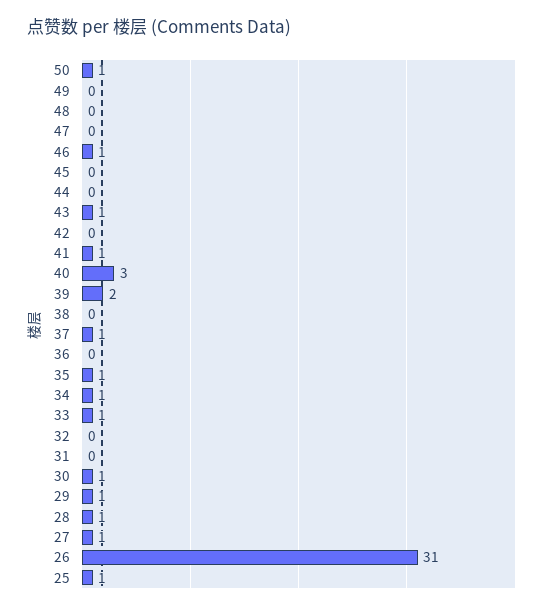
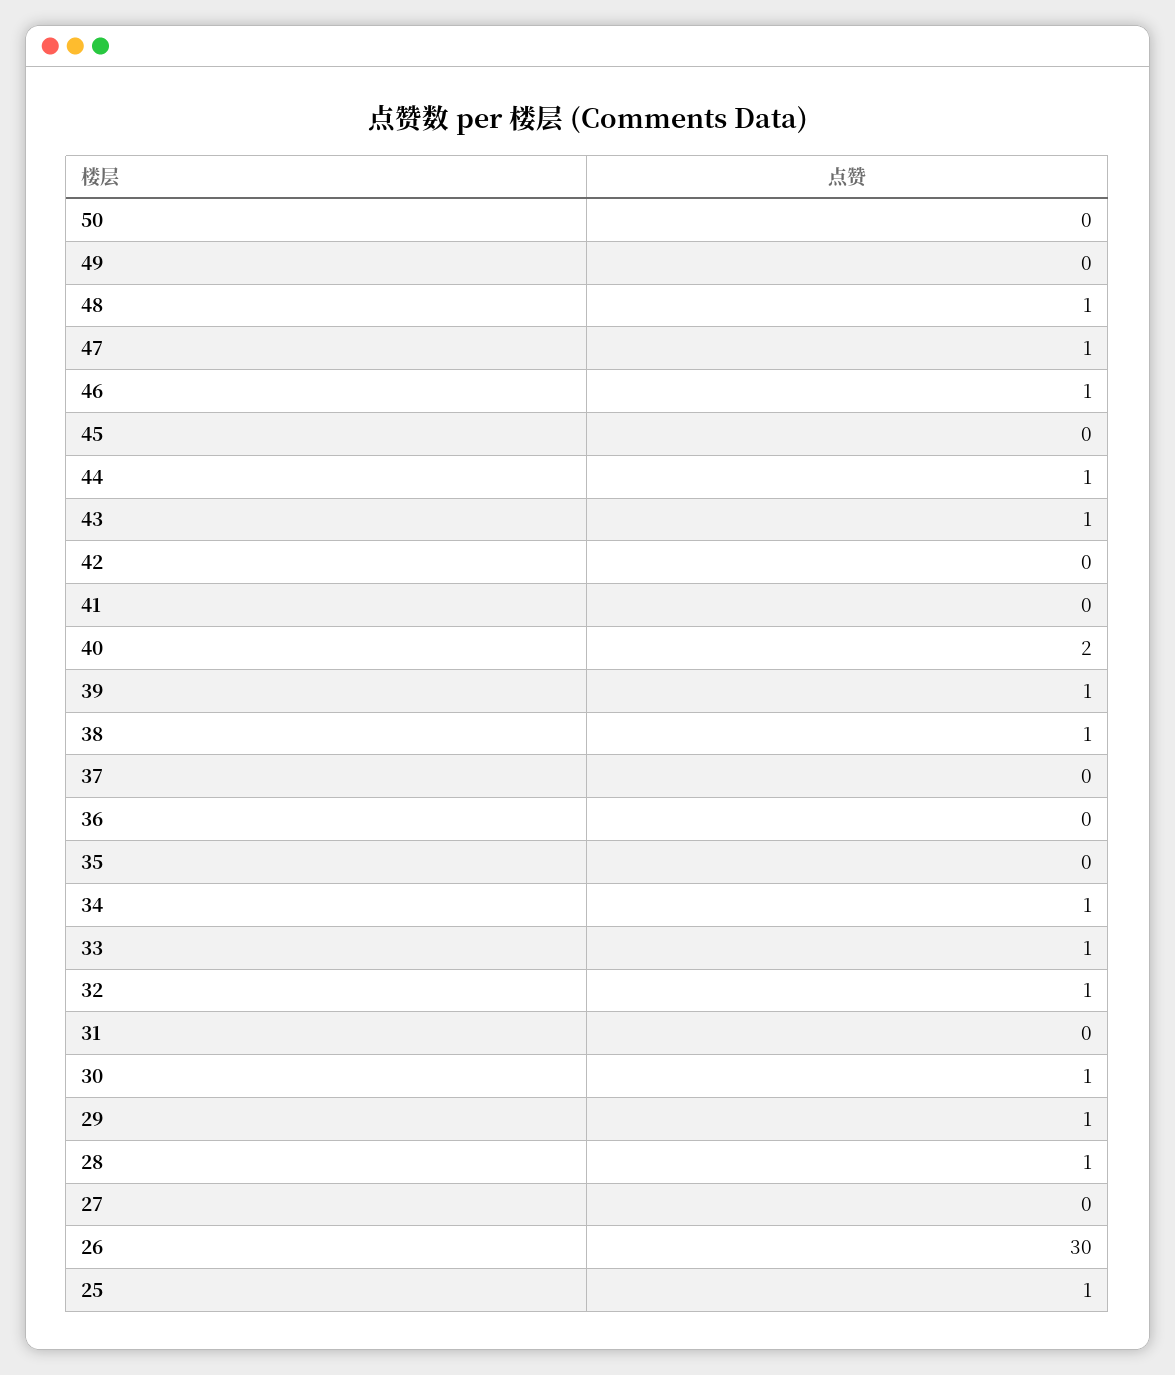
  {
-   "50": 1,
+   "50": 0,
    "49": 0,
-   "48": 0,
+   "48": 1,
-   "47": 0,
+   "47": 1,
    "46": 1,
    "45": 0,
-   "44": 0,
+   "44": 1,
    "43": 1,
    "42": 0,
-   "41": 1,
+   "41": 0,
-   "40": 3,
+   "40": 2,
-   "39": 2,
+   "39": 1,
-   "38": 0,
+   "38": 1,
-   "37": 1,
+   "37": 0,
    "36": 0,
-   "35": 1,
+   "35": 0,
    "34": 1,
    "33": 1,
-   "32": 0,
+   "32": 1,
    "31": 0,
    "30": 1,
    "29": 1,
    "28": 1,
-   "27": 1,
+   "27": 0,
-   "26": 31,
+   "26": 30,
    "25": 1
  }

